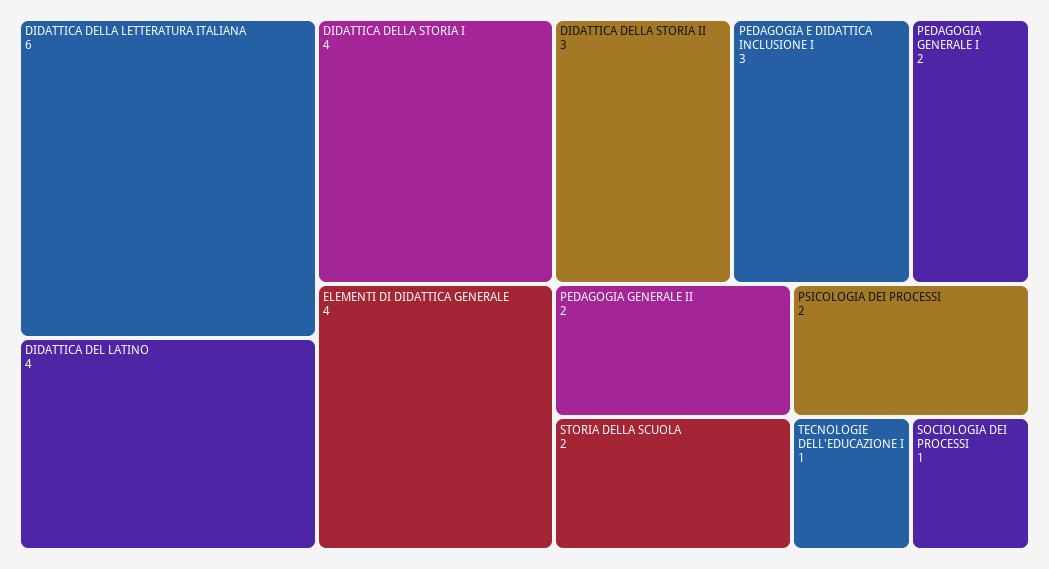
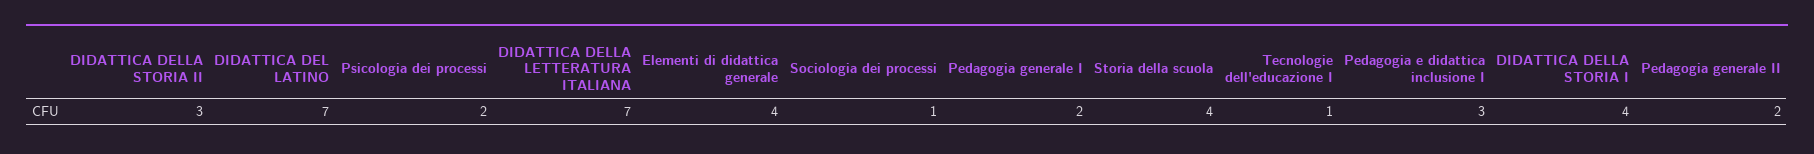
  {
-   "DIDATTICA DELLA LETTERATURA ITALIANA": 6,
+   "DIDATTICA DELLA LETTERATURA ITALIANA": 7,
-   "DIDATTICA DEL LATINO": 4,
+   "DIDATTICA DEL LATINO": 7,
    "DIDATTICA DELLA STORIA I": 4,
    "ELEMENTI DI DIDATTICA GENERALE": 4,
    "DIDATTICA DELLA STORIA II": 3,
    "PEDAGOGIA E DIDATTICA INCLUSIONE I": 3,
    "PEDAGOGIA GENERALE I": 2,
    "PEDAGOGIA GENERALE II": 2,
-   "STORIA DELLA SCUOLA": 2,
+   "STORIA DELLA SCUOLA": 4,
    "PSICOLOGIA DEI PROCESSI": 2,
    "TECNOLOGIE DELL'EDUCAZIONE I": 1,
    "SOCIOLOGIA DEI PROCESSI": 1
  }

